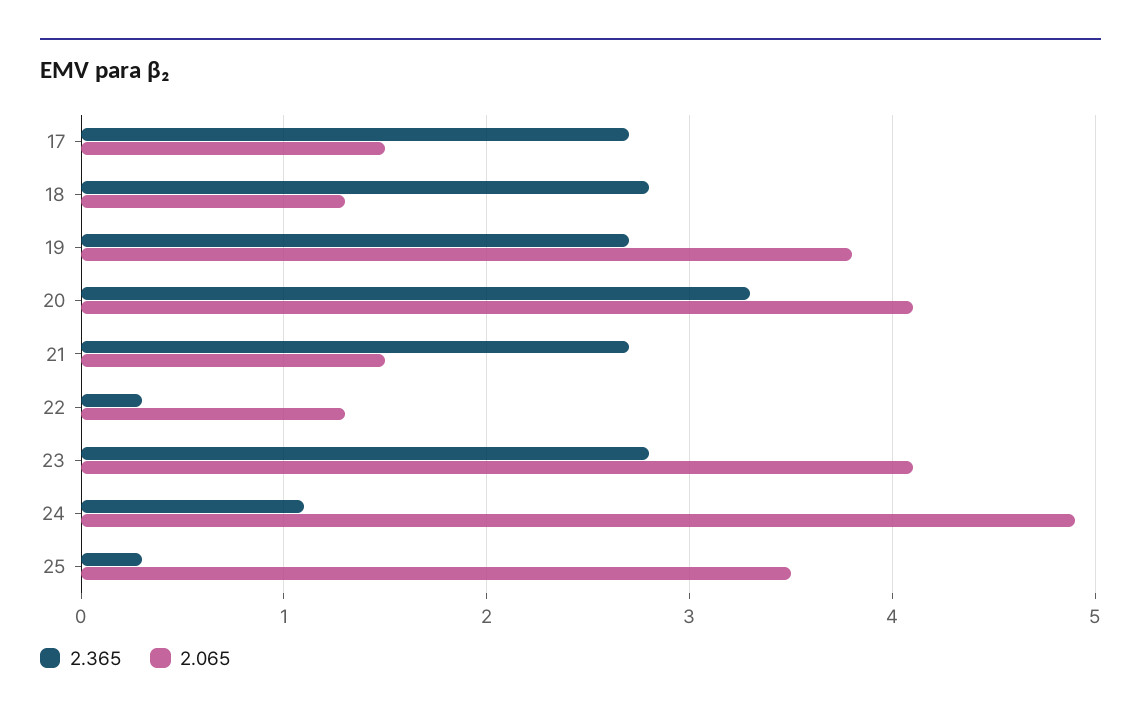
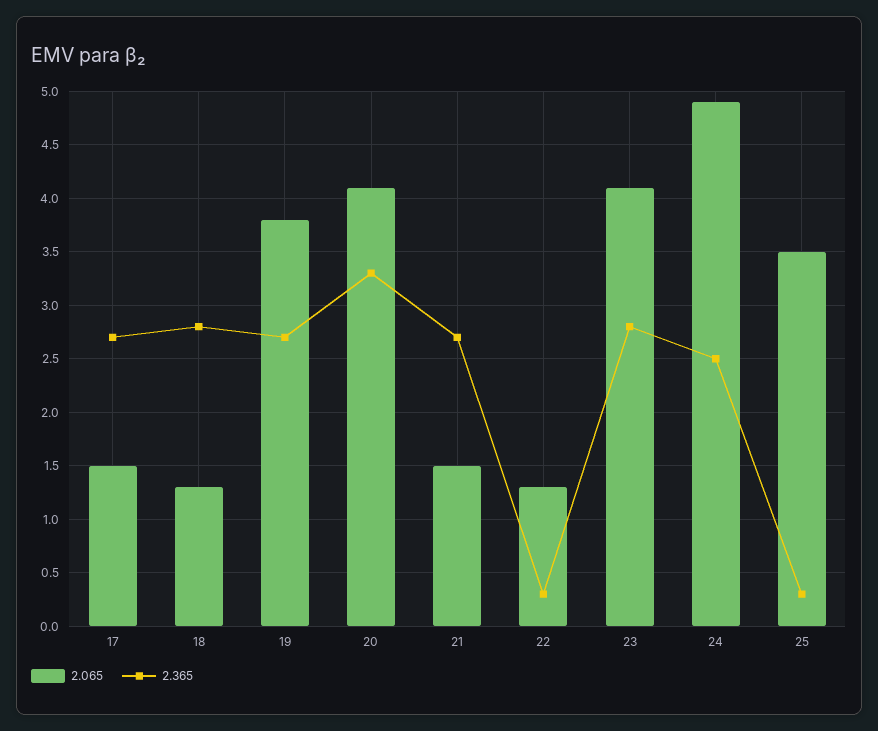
  {
    "2.365": {
      "17": 2.7,
      "18": 2.8,
      "19": 2.7,
      "20": 3.3,
      "21": 2.7,
      "22": 0.3,
      "23": 2.8,
-     "24": 1.1,
+     "24": 2.5,
      "25": 0.3
    },
    "2.065": {
      "17": 1.5,
      "18": 1.3,
      "19": 3.8,
      "20": 4.1,
      "21": 1.5,
      "22": 1.3,
      "23": 4.1,
      "24": 4.9,
      "25": 3.5
    }
  }

